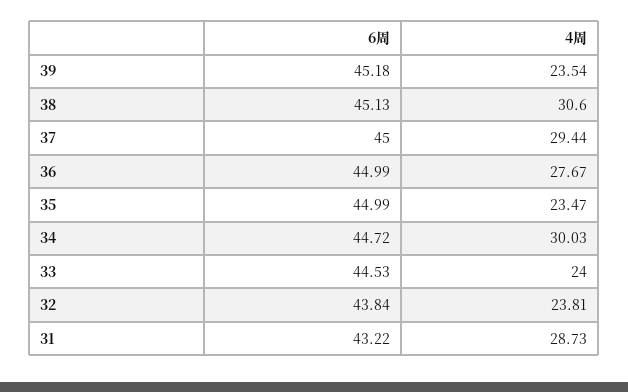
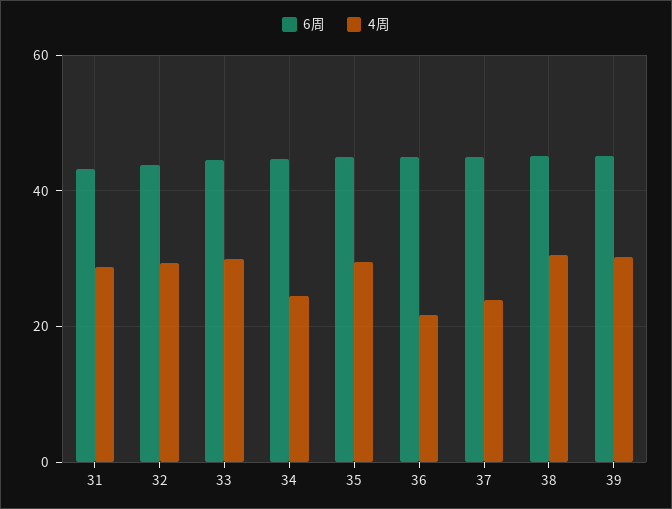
  {
    "6周": {
      "39": 45.18,
      "38": 45.13,
      "37": 45,
      "36": 44.99,
      "35": 44.99,
      "34": 44.72,
      "33": 44.53,
      "32": 43.84,
      "31": 43.22
    },
    "4周": {
-     "39": 23.54,
+     "39": 30,
      "38": 30.6,
-     "37": 29.44,
+     "37": 24,
-     "36": 27.67,
+     "36": 22,
-     "35": 23.47,
+     "35": 30,
-     "34": 30.03,
+     "34": 24,
-     "33": 24,
+     "33": 30,
-     "32": 23.81,
+     "32": 30,
      "31": 28.73
    }
  }

